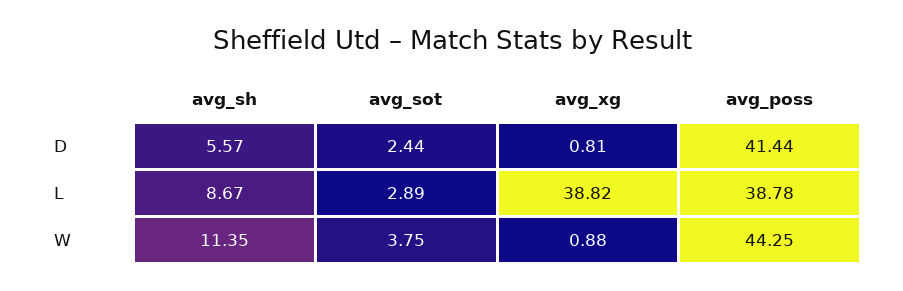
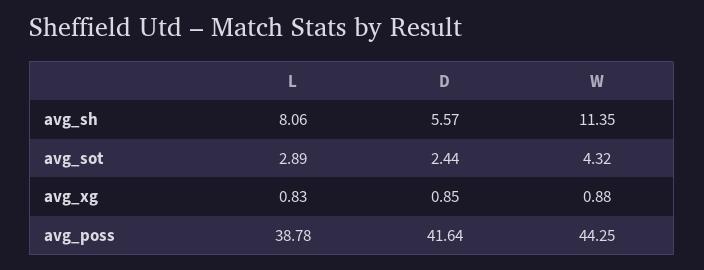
  {
    "avg_sh": {
      "D": 5.57,
-     "L": 8.67,
+     "L": 8.06,
      "W": 11.35
    },
    "avg_sot": {
      "D": 2.44,
      "L": 2.89,
-     "W": 3.75
+     "W": 4.32
    },
    "avg_xg": {
-     "D": 0.81,
+     "D": 0.85,
-     "L": 38.82,
+     "L": 0.83,
      "W": 0.88
    },
    "avg_poss": {
-     "D": 41.44,
+     "D": 41.64,
      "L": 38.78,
      "W": 44.25
    }
  }

